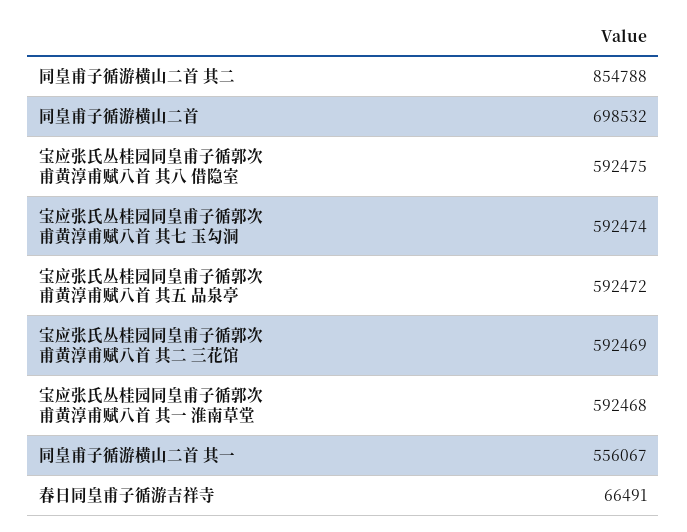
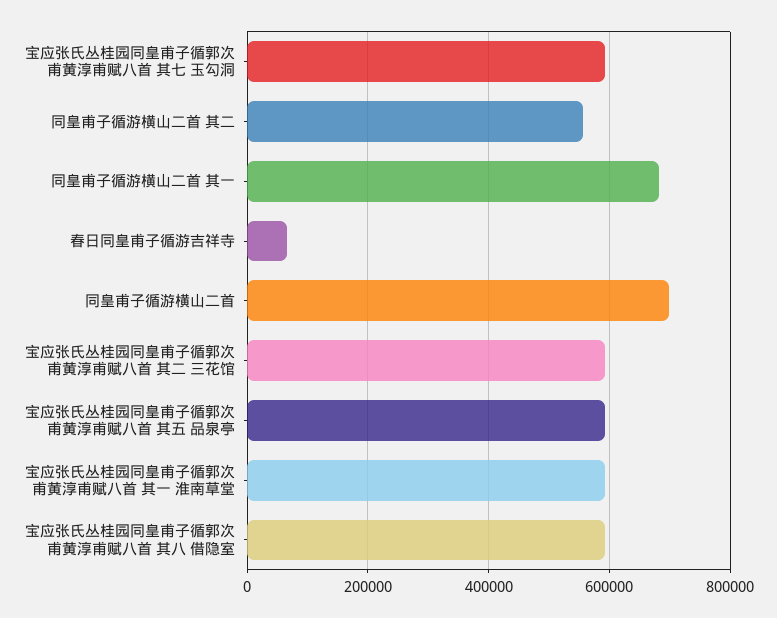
  {
-   "同皇甫子循游横山二首 其二": 854788,
+   "同皇甫子循游横山二首 其二": 560000,
    "同皇甫子循游横山二首": 698532,
    "宝应张氏丛桂园同皇甫子循郭次甫黄淳甫赋八首 其八 借隐室": 592475,
    "宝应张氏丛桂园同皇甫子循郭次甫黄淳甫赋八首 其七 玉勾洞": 592474,
    "宝应张氏丛桂园同皇甫子循郭次甫黄淳甫赋八首 其五 品泉亭": 592472,
    "宝应张氏丛桂园同皇甫子循郭次甫黄淳甫赋八首 其二 三花馆": 592469,
    "宝应张氏丛桂园同皇甫子循郭次甫黄淳甫赋八首 其一 淮南草堂": 592468,
-   "同皇甫子循游横山二首 其一": 556067,
+   "同皇甫子循游横山二首 其一": 680000,
    "春日同皇甫子循游吉祥寺": 66491
  }

